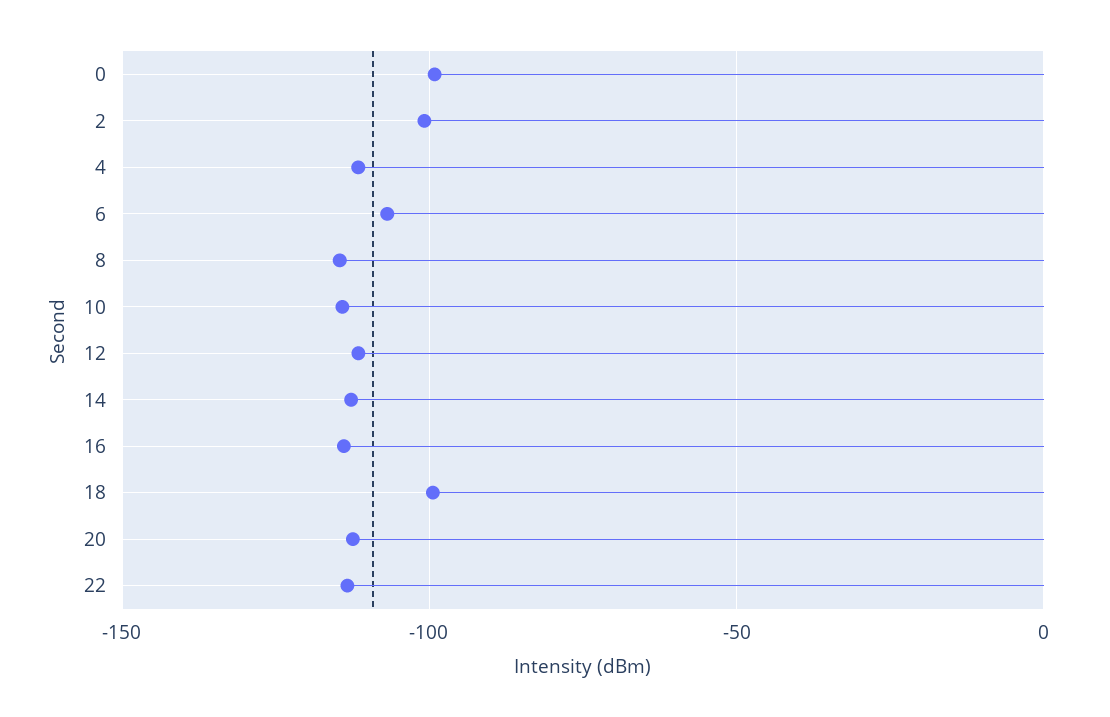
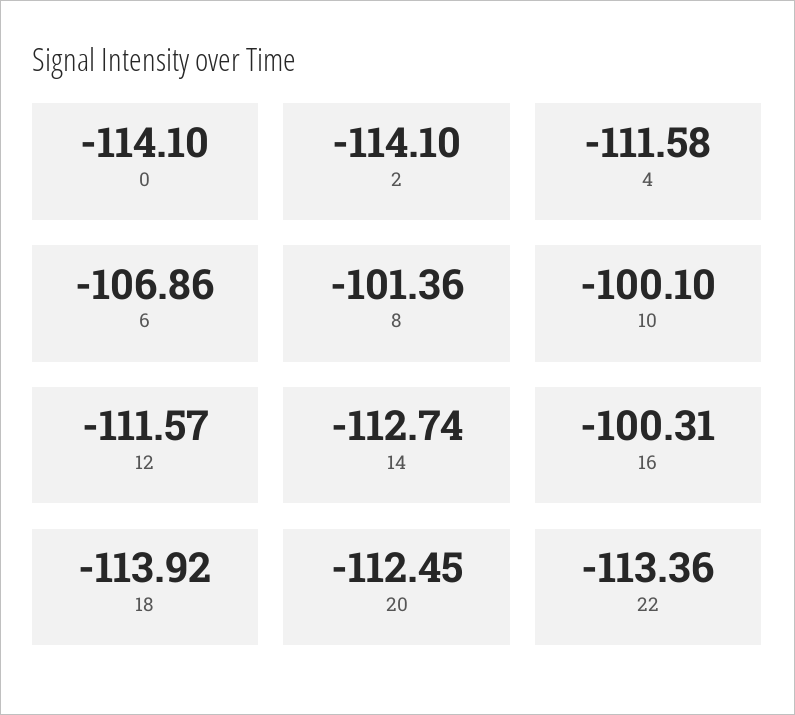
  {
-   "0": -100,
+   "0": -114.1,
-   "2": -100,
+   "2": -114.1,
    "4": -111.58,
    "6": -106.86,
-   "8": -115,
+   "8": -101.36,
-   "10": -115,
+   "10": -100.1,
    "12": -111.57,
    "14": -112.74,
-   "16": -115,
+   "16": -100.31,
-   "18": -100,
+   "18": -113.92,
    "20": -112.45,
    "22": -113.36
  }

